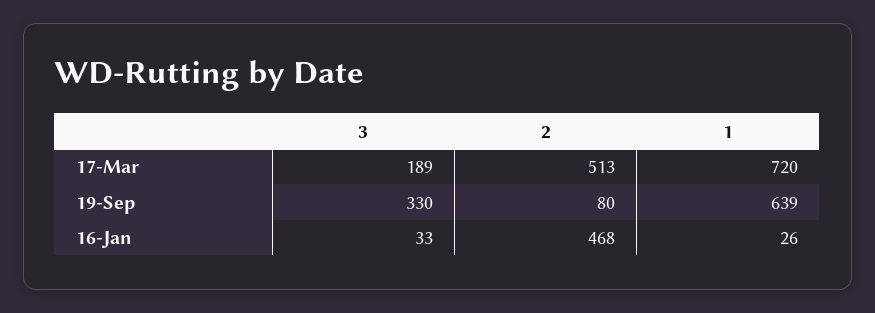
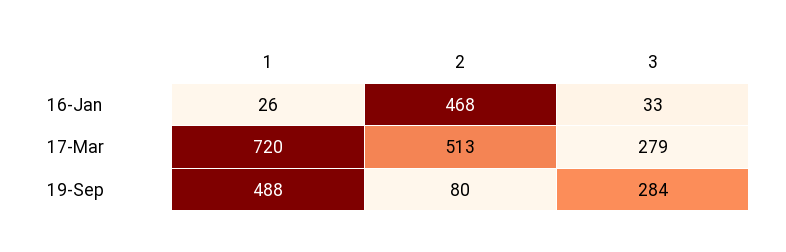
  {
    "3": {
-     "17-Mar": 189,
+     "17-Mar": 279,
-     "19-Sep": 330,
+     "19-Sep": 284,
      "16-Jan": 33
    },
    "2": {
      "17-Mar": 513,
      "19-Sep": 80,
      "16-Jan": 468
    },
    "1": {
      "17-Mar": 720,
-     "19-Sep": 639,
+     "19-Sep": 488,
      "16-Jan": 26
    }
  }

